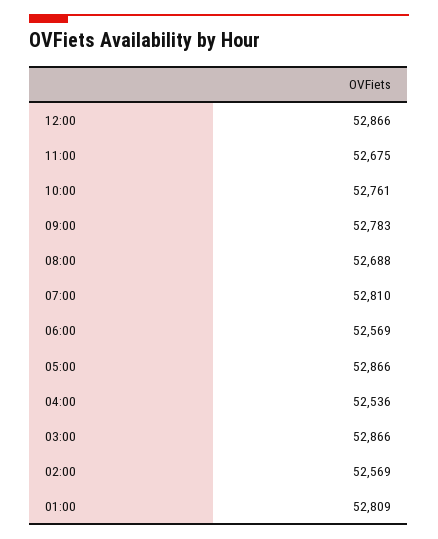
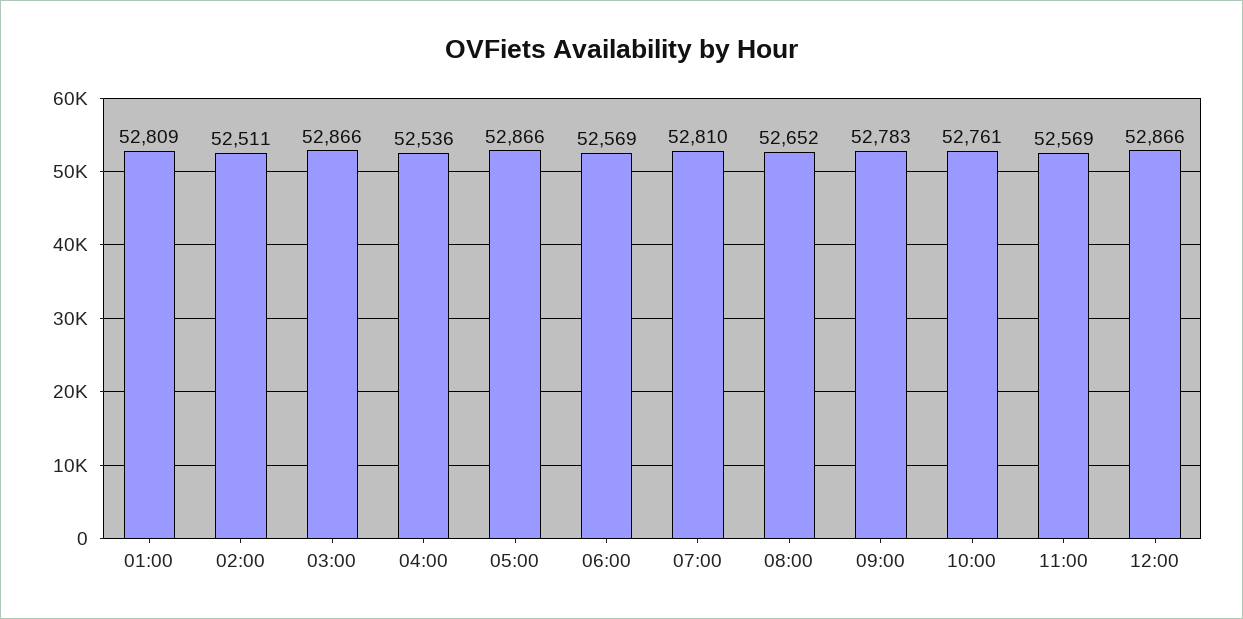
  {
    "12:00": 52866,
-   "11:00": 52675,
+   "11:00": 52569,
    "10:00": 52761,
    "09:00": 52783,
-   "08:00": 52688,
+   "08:00": 52652,
    "07:00": 52810,
    "06:00": 52569,
    "05:00": 52866,
    "04:00": 52536,
    "03:00": 52866,
-   "02:00": 52569,
+   "02:00": 52511,
    "01:00": 52809
  }

